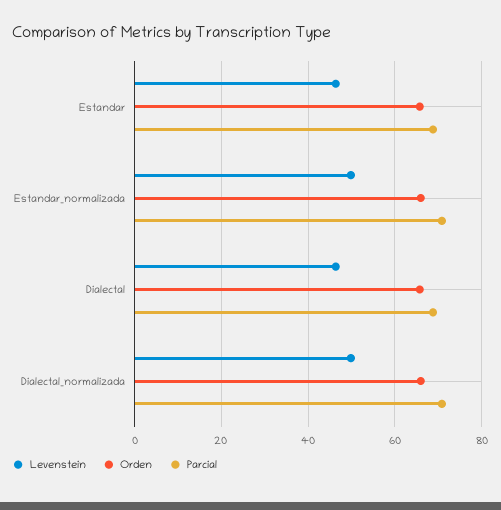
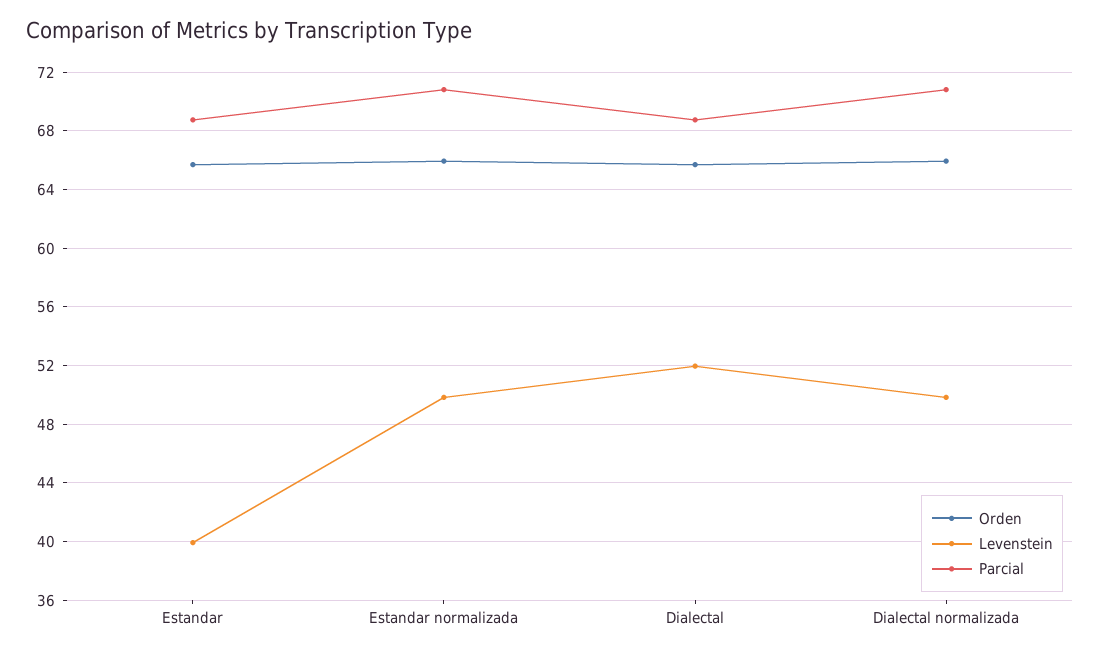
  {
    "Levenstein": {
-     "Estandar": 46,
+     "Estandar": 40,
      "Estandar_normalizada": 50,
-     "Dialectal": 46,
+     "Dialectal": 52,
      "Dialectal_normalizada": 50
    },
    "Orden": {
      "Estandar": 65.5,
      "Estandar_normalizada": 66,
      "Dialectal": 65.5,
      "Dialectal_normalizada": 66
    },
    "Parcial": {
      "Estandar": 69,
      "Estandar_normalizada": 71,
      "Dialectal": 69,
      "Dialectal_normalizada": 71
    }
  }

